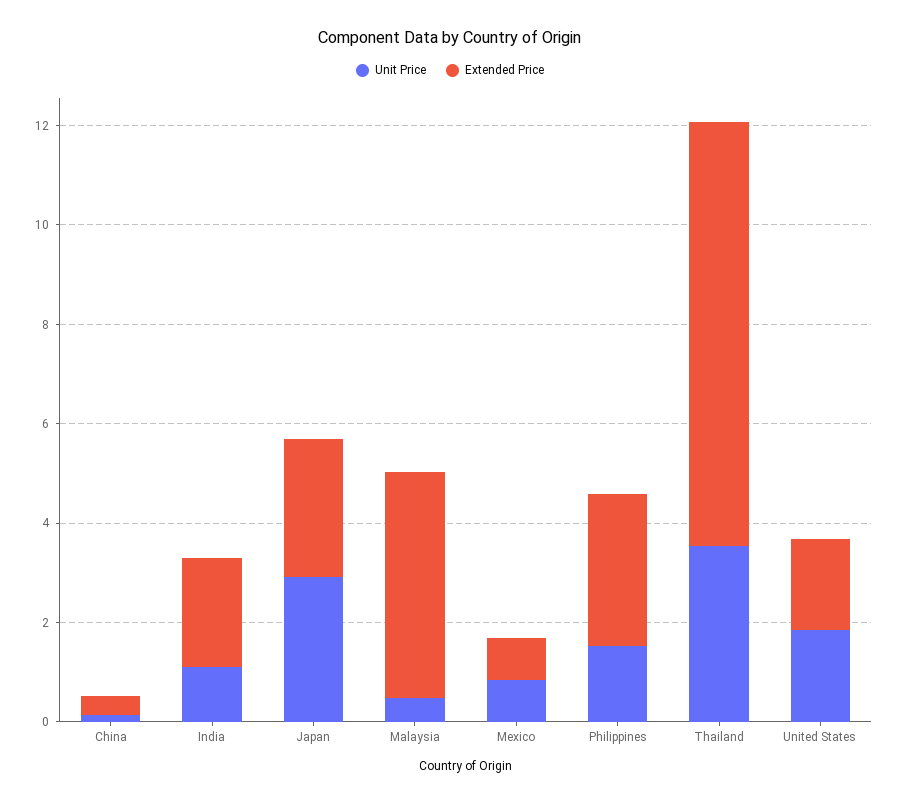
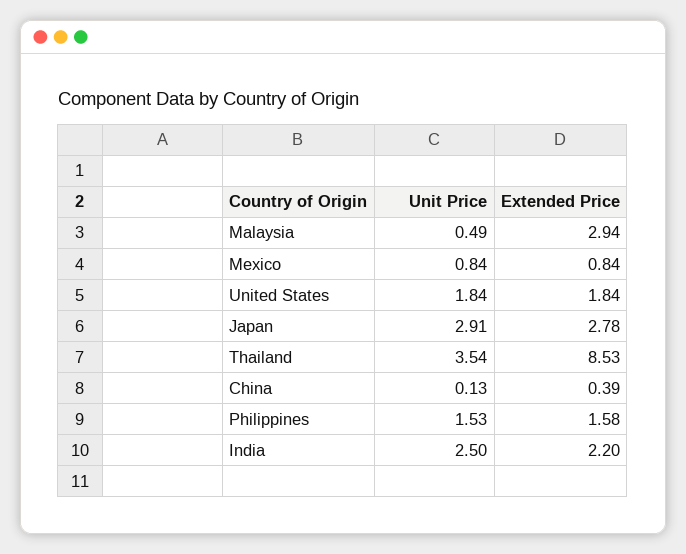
  {
    "Unit Price": {
      "China": 0.13,
-     "India": 1,
+     "India": 2.5,
      "Japan": 2.91,
      "Malaysia": 0.49,
      "Mexico": 0.84,
      "Philippines": 1.53,
      "Thailand": 3.54,
      "United States": 1.84
    },
    "Extended Price": {
      "China": 0.39,
      "India": 2.2,
      "Japan": 2.78,
-     "Malaysia": 4.5,
+     "Malaysia": 2.94,
      "Mexico": 0.84,
-     "Philippines": 3,
+     "Philippines": 1.58,
      "Thailand": 8.53,
      "United States": 1.84
    }
  }

